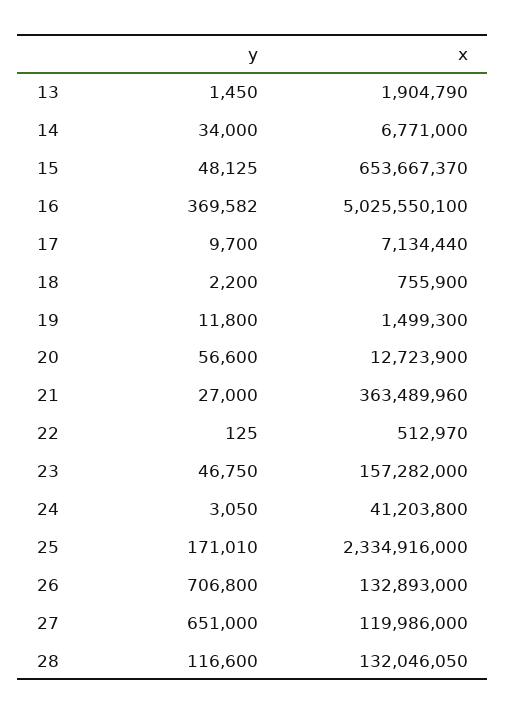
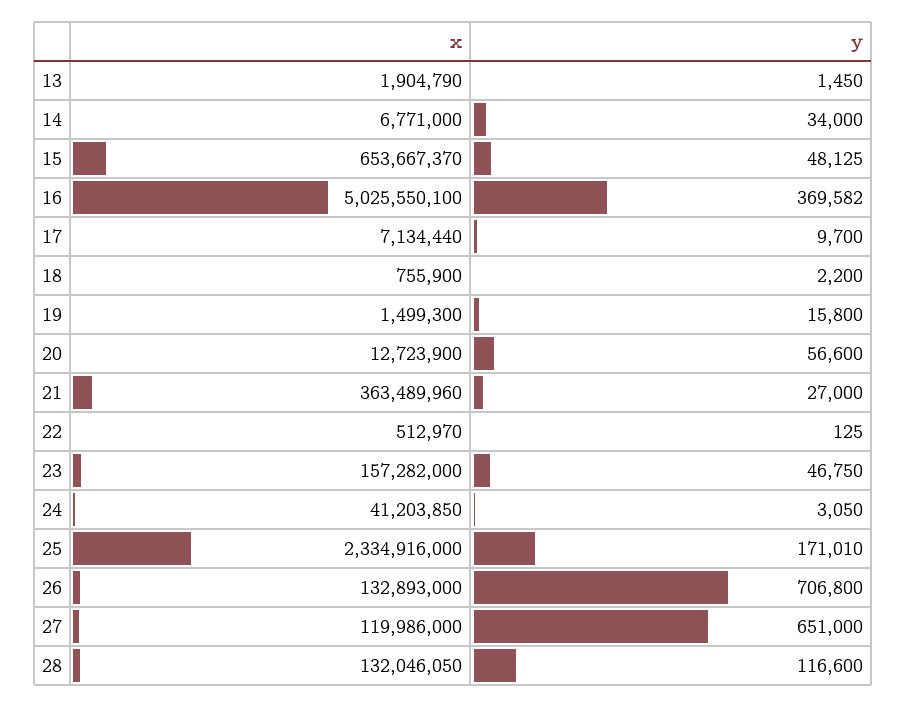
  {
    "y": {
      "13": 1450,
      "14": 34000,
      "15": 48125,
      "16": 369582,
      "17": 9700,
      "18": 2200,
-     "19": 11800,
+     "19": 15800,
      "20": 56600,
      "21": 27000,
      "22": 125,
      "23": 46750,
      "24": 3050,
      "25": 171010,
      "26": 706800,
      "27": 651000,
      "28": 116600
    },
    "x": {
      "13": 1904790,
      "14": 6771000,
      "15": 653667370,
      "16": 5025550100,
      "17": 7134440,
      "18": 755900,
      "19": 1499300,
      "20": 12723900,
      "21": 363489960,
      "22": 512970,
      "23": 157282000,
-     "24": 41203800,
+     "24": 41203850,
      "25": 2334916000,
      "26": 132893000,
      "27": 119986000,
      "28": 132046050
    }
  }

